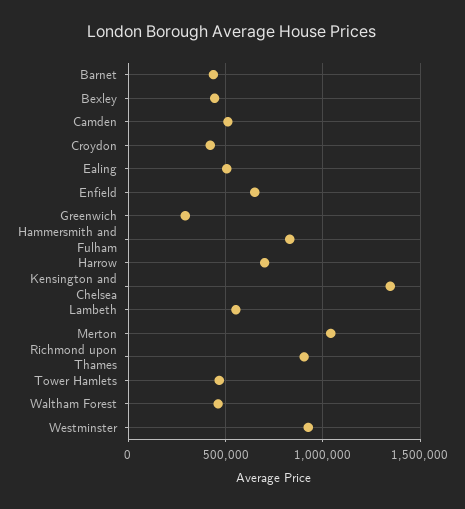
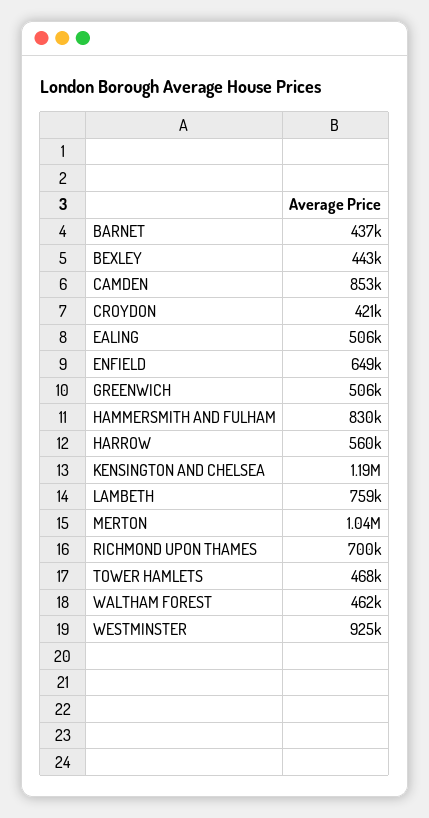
  {
    "Barnet": 437000,
    "Bexley": 443000,
-   "Camden": 500000,
+   "Camden": 853000,
    "Croydon": 421000,
    "Ealing": 506000,
    "Enfield": 649000,
-   "Greenwich": 300000,
+   "Greenwich": 506000,
    "Hammersmith and Fulham": 830000,
-   "Harrow": 700000,
+   "Harrow": 560000,
-   "Kensington and Chelsea": 1350000,
+   "Kensington and Chelsea": 1190000,
-   "Lambeth": 550000,
+   "Lambeth": 759000,
    "Merton": 1040000,
-   "Richmond upon Thames": 900000,
+   "Richmond upon Thames": 700000,
    "Tower Hamlets": 468000,
    "Waltham Forest": 462000,
    "Westminster": 925000
  }

